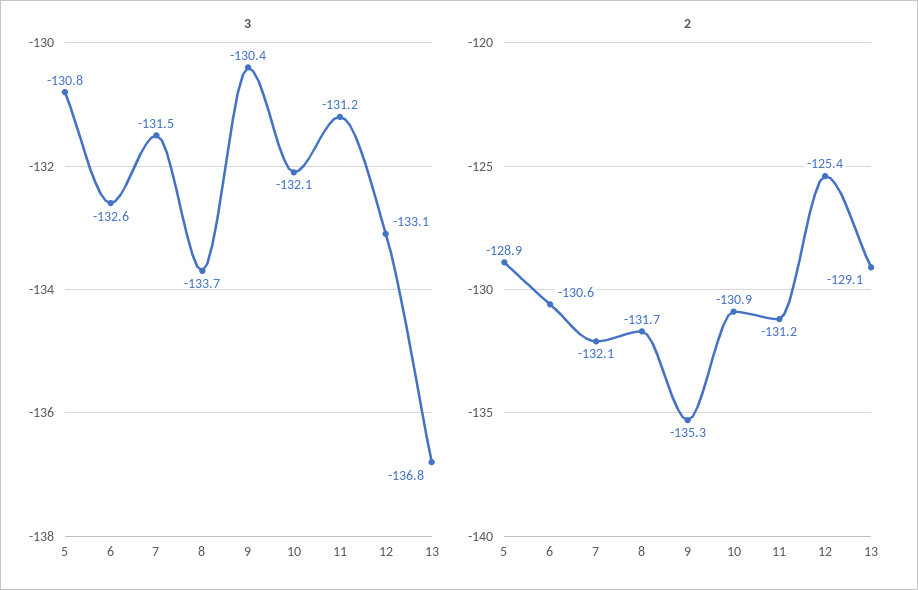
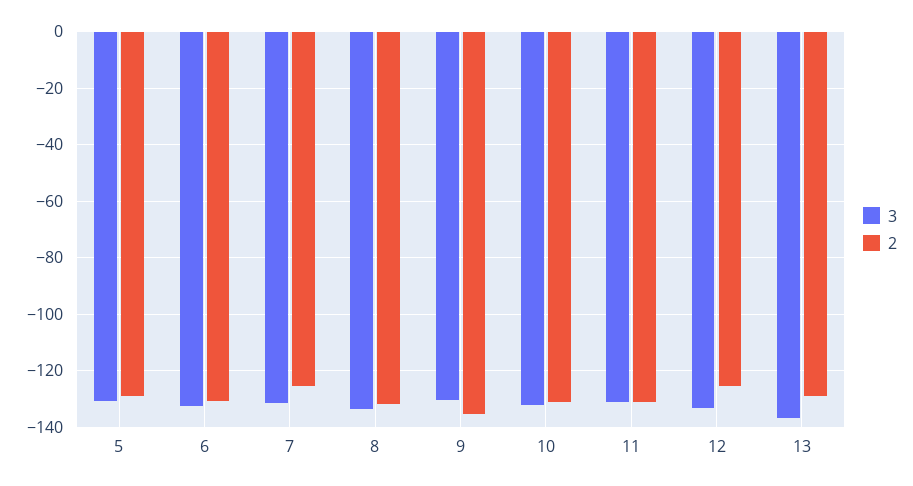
  {
    "3": {
      "5": -130.8,
      "6": -132.6,
      "7": -131.5,
      "8": -133.7,
      "9": -130.4,
      "10": -132.1,
      "11": -131.2,
      "12": -133.1,
      "13": -136.8
    },
    "2": {
      "5": -128.9,
      "6": -130.6,
-     "7": -132.1,
+     "7": -125,
      "8": -131.7,
      "9": -135.3,
      "10": -130.9,
      "11": -131.2,
      "12": -125.4,
      "13": -129.1
    }
  }

